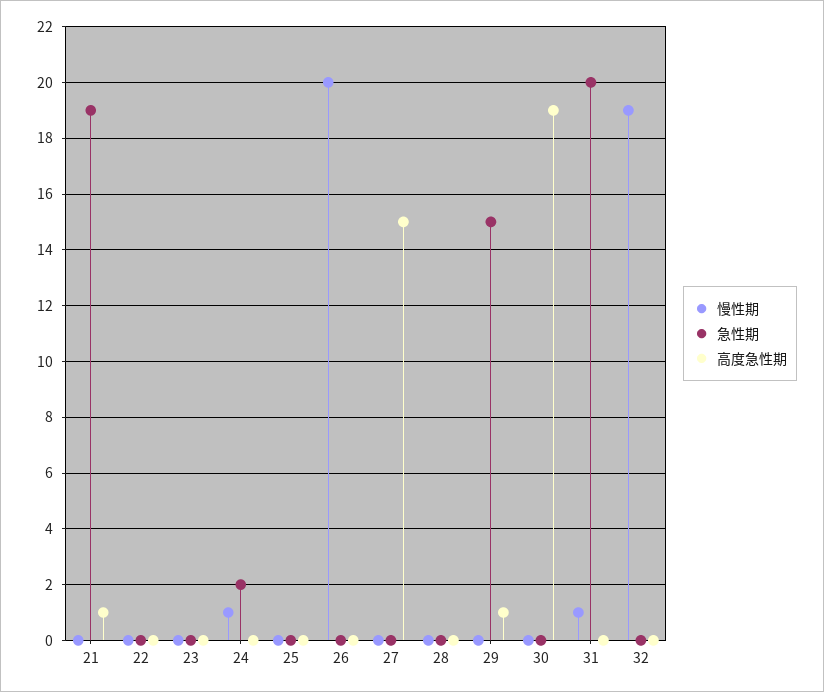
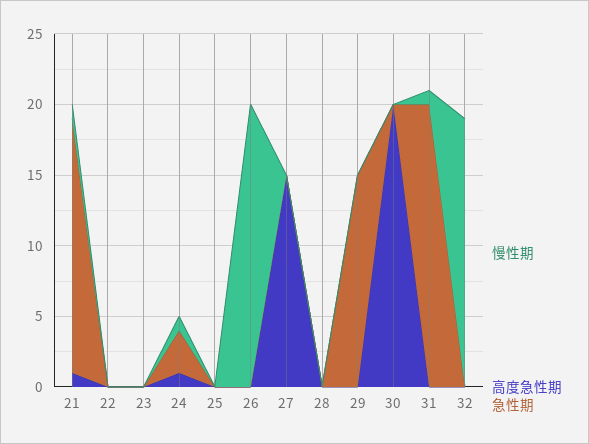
  {
    "慢性期": {
-     "21": 0,
+     "21": 1,
      "22": 0,
      "23": 0,
      "24": 1,
      "25": 0,
      "26": 20,
      "27": 0,
      "28": 0,
      "29": 0,
      "30": 0,
      "31": 1,
      "32": 19
    },
    "急性期": {
-     "21": 19,
+     "21": 18,
      "22": 0,
      "23": 0,
-     "24": 2,
+     "24": 3,
      "25": 0,
      "26": 0,
      "27": 0,
      "28": 0,
      "29": 15,
      "30": 0,
      "31": 20,
      "32": 0
    },
    "高度急性期": {
      "21": 1,
      "22": 0,
      "23": 0,
-     "24": 0,
+     "24": 1,
      "25": 0,
      "26": 0,
      "27": 15,
      "28": 0,
-     "29": 1,
+     "29": 0,
-     "30": 19,
+     "30": 20,
      "31": 0,
      "32": 0
    }
  }

